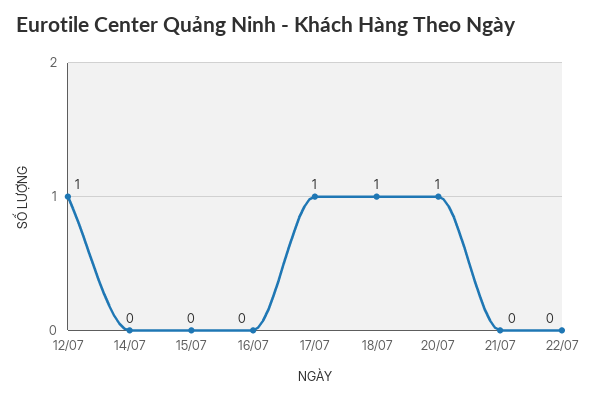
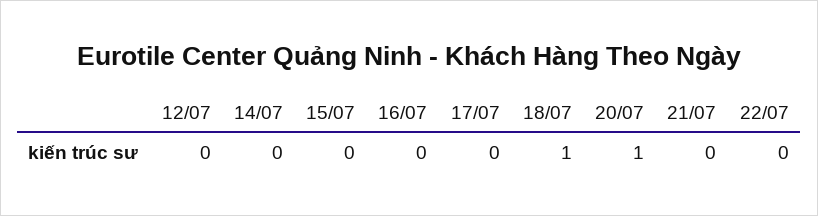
  {
-   "12/07": 1,
+   "12/07": 0,
    "14/07": 0,
    "15/07": 0,
    "16/07": 0,
-   "17/07": 1,
+   "17/07": 0,
    "18/07": 1,
    "20/07": 1,
    "21/07": 0,
    "22/07": 0
  }

